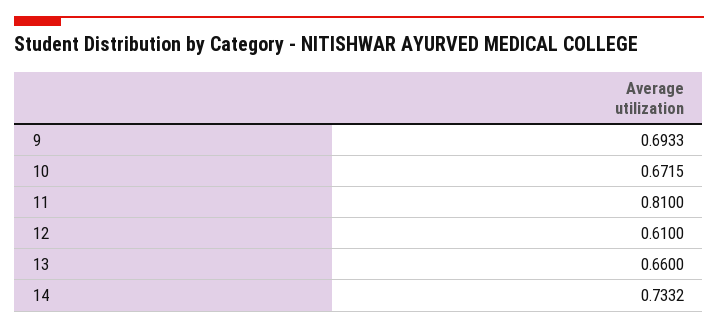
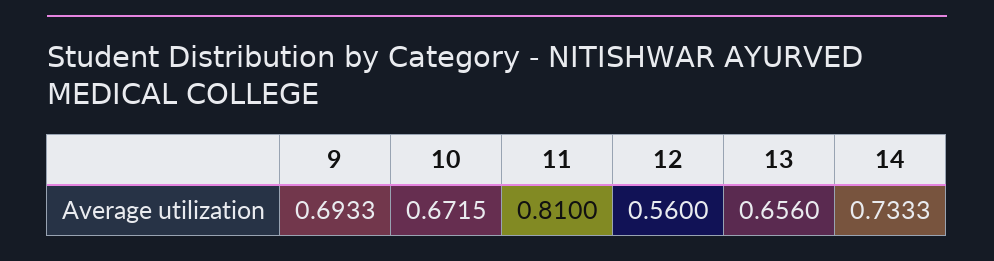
  {
    "9": 0.6933,
    "10": 0.6715,
    "11": 0.81,
-   "12": 0.61,
+   "12": 0.56,
-   "13": 0.66,
+   "13": 0.656,
-   "14": 0.7332
+   "14": 0.7333
  }

